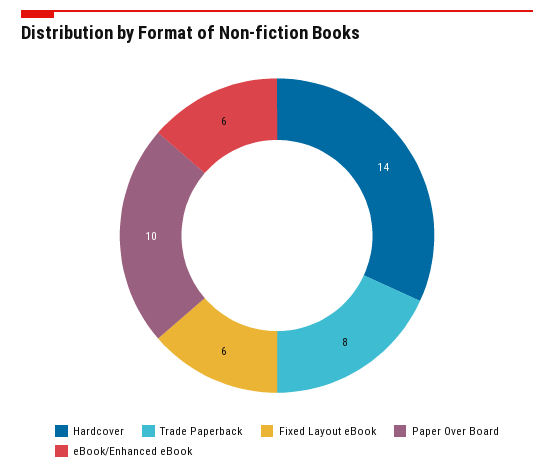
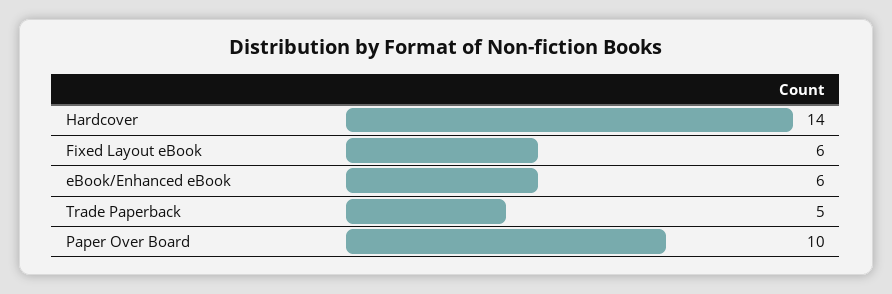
  {
    "Hardcover": 14,
-   "Trade Paperback": 8,
+   "Trade Paperback": 5,
    "Fixed Layout eBook": 6,
    "Paper Over Board": 10,
    "eBook/Enhanced eBook": 6
  }

